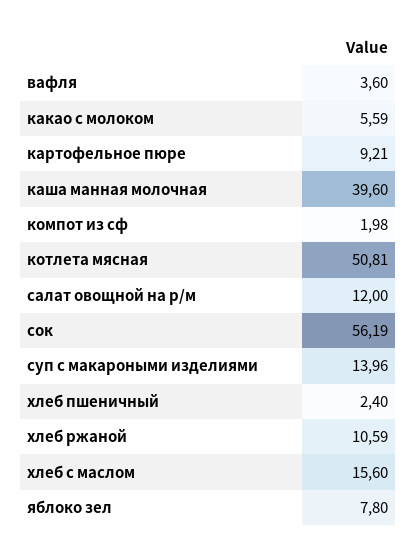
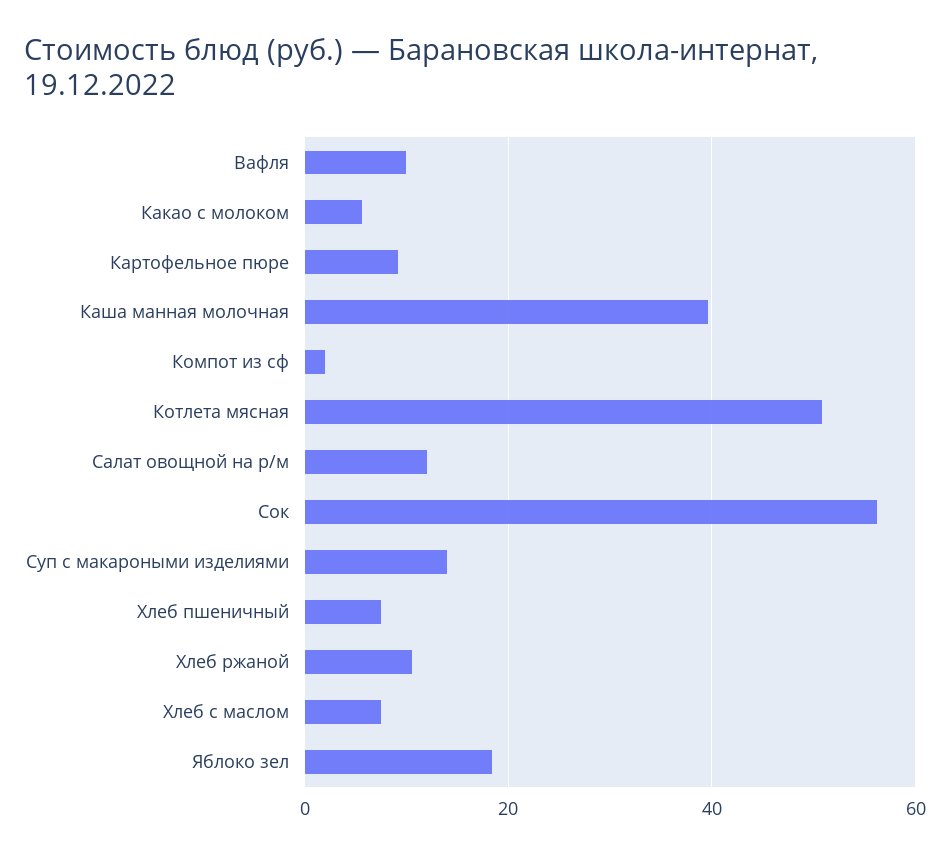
  {
-   "вафля": 3.6,
+   "вафля": 10,
    "какао с молоком": 5.59,
    "картофельное пюре": 9.21,
    "каша манная молочная": 39.6,
    "компот из сф": 1.98,
    "котлета мясная": 50.81,
    "салат овощной на р/м": 12,
    "сок": 56.19,
    "суп с макароными изделиями": 13.96,
-   "хлеб пшеничный": 2.4,
+   "хлеб пшеничный": 8,
    "хлеб ржаной": 10.59,
-   "хлеб с маслом": 15.6,
+   "хлеб с маслом": 8,
-   "яблоко зел": 7.8
+   "яблоко зел": 18
  }

